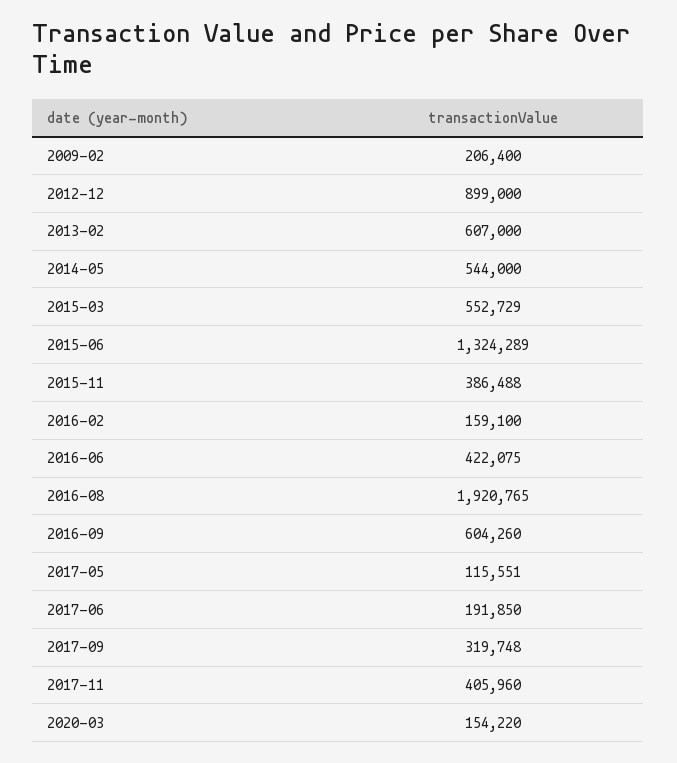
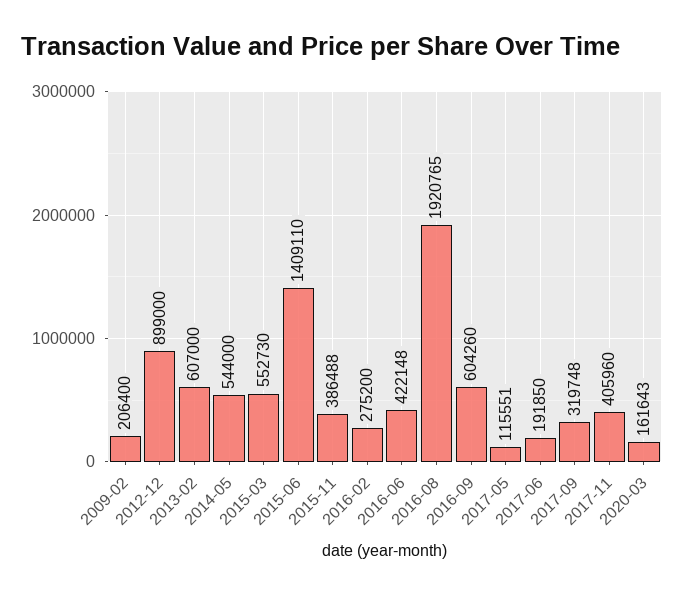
  {
    "2009-02": 206400,
    "2012-12": 899000,
    "2013-02": 607000,
    "2014-05": 544000,
-   "2015-03": 552729,
+   "2015-03": 552730,
-   "2015-06": 1324289,
+   "2015-06": 1409110,
    "2015-11": 386488,
-   "2016-02": 159100,
+   "2016-02": 275200,
-   "2016-06": 422075,
+   "2016-06": 422148,
    "2016-08": 1920765,
    "2016-09": 604260,
    "2017-05": 115551,
    "2017-06": 191850,
    "2017-09": 319748,
    "2017-11": 405960,
-   "2020-03": 154220
+   "2020-03": 161643
  }

